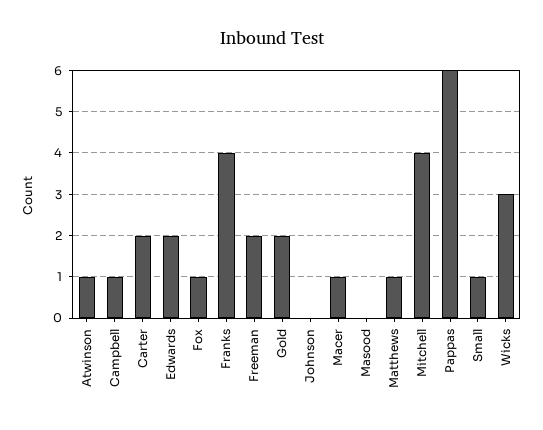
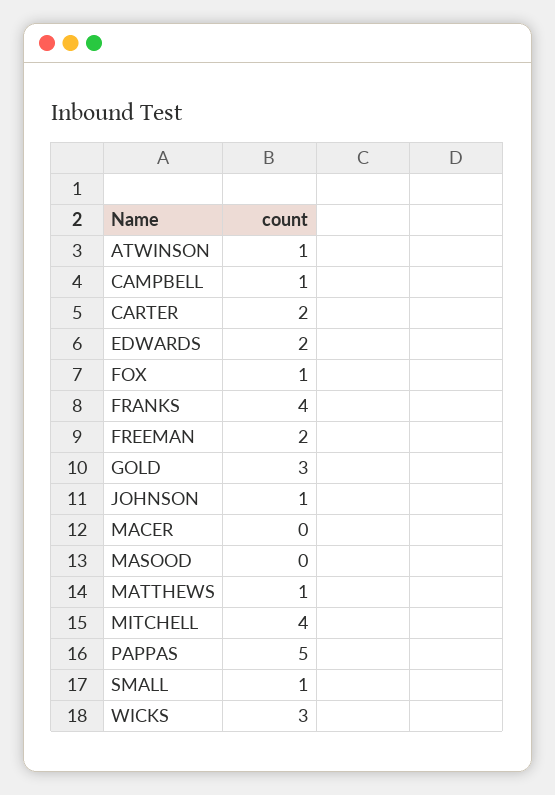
  {
    "Atwinson": 1,
    "Campbell": 1,
    "Carter": 2,
    "Edwards": 2,
    "Fox": 1,
    "Franks": 4,
    "Freeman": 2,
-   "Gold": 2,
+   "Gold": 3,
-   "Johnson": 0,
+   "Johnson": 1,
-   "Macer": 1,
+   "Macer": 0,
    "Masood": 0,
    "Matthews": 1,
    "Mitchell": 4,
-   "Pappas": 6,
+   "Pappas": 5,
    "Small": 1,
    "Wicks": 3
  }

